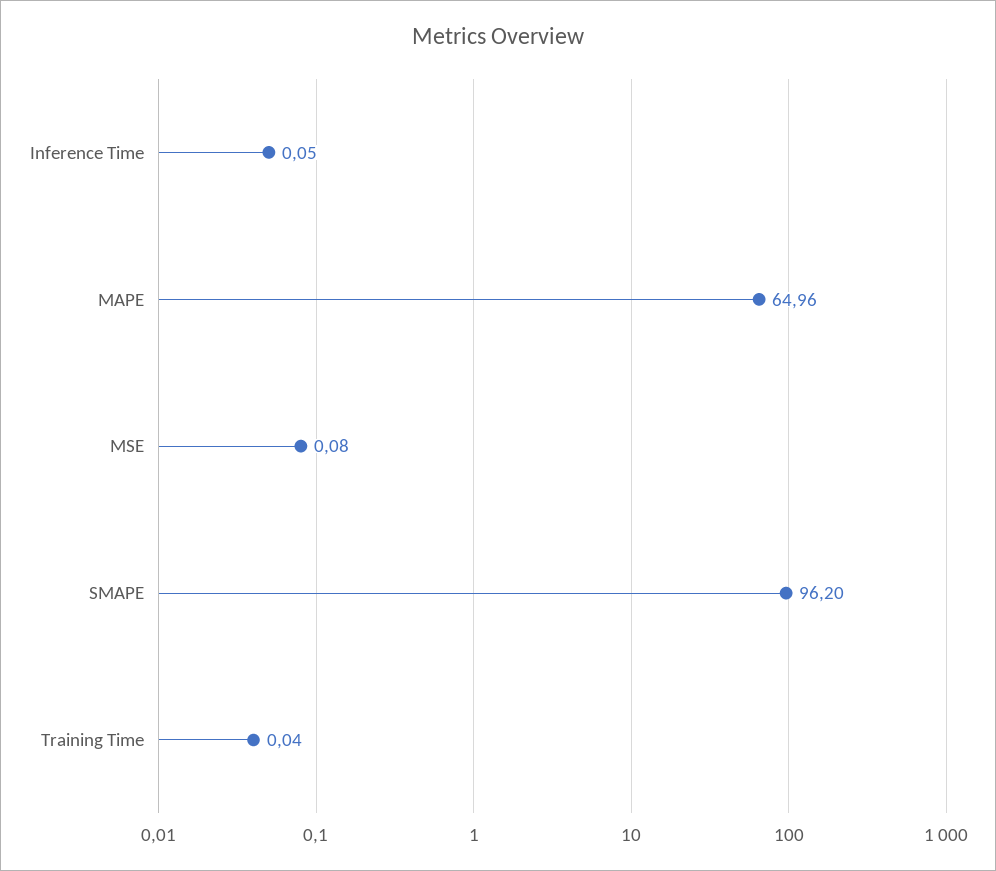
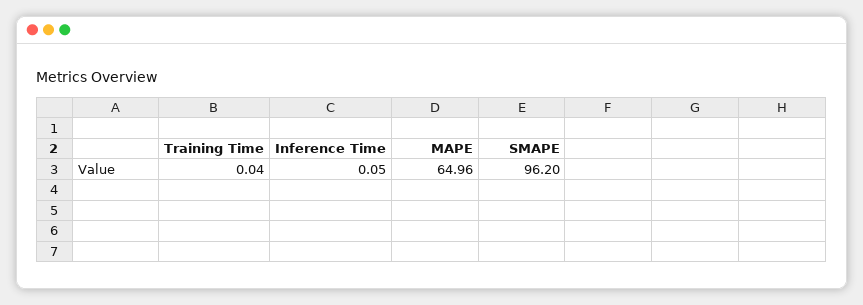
  {
    "Inference Time": 0.05,
    "MAPE": 64.96,
-   "MSE": 0.08,
    "SMAPE": 96.2,
    "Training Time": 0.04
  }

